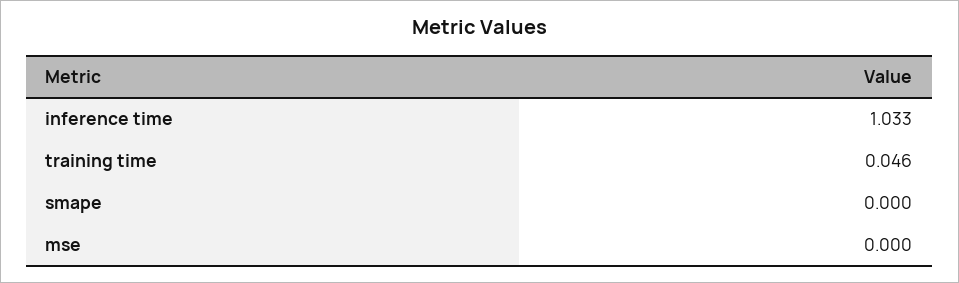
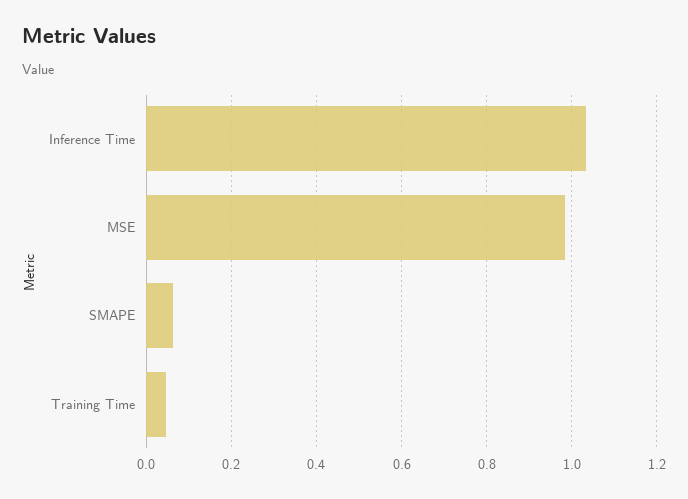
  {
    "inference time": 1.033,
    "training time": 0.046,
-   "smape": 0,
+   "smape": 0.06,
-   "mse": 0
+   "mse": 0.98
  }

